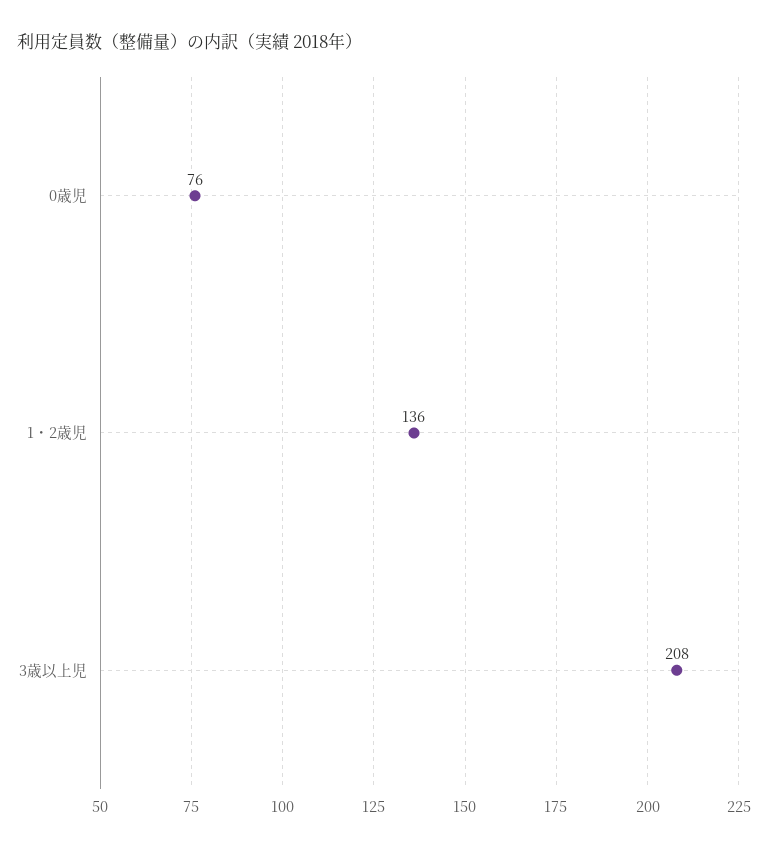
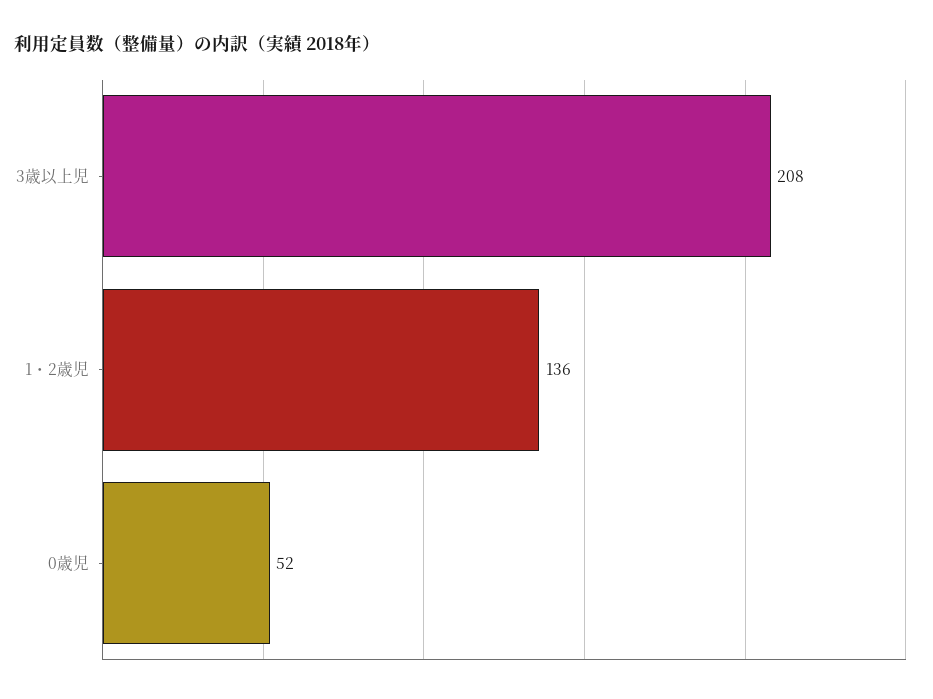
  {
-   "0歳児": 76,
+   "0歳児": 52,
    "1・2歳児": 136,
    "3歳以上児": 208
  }

